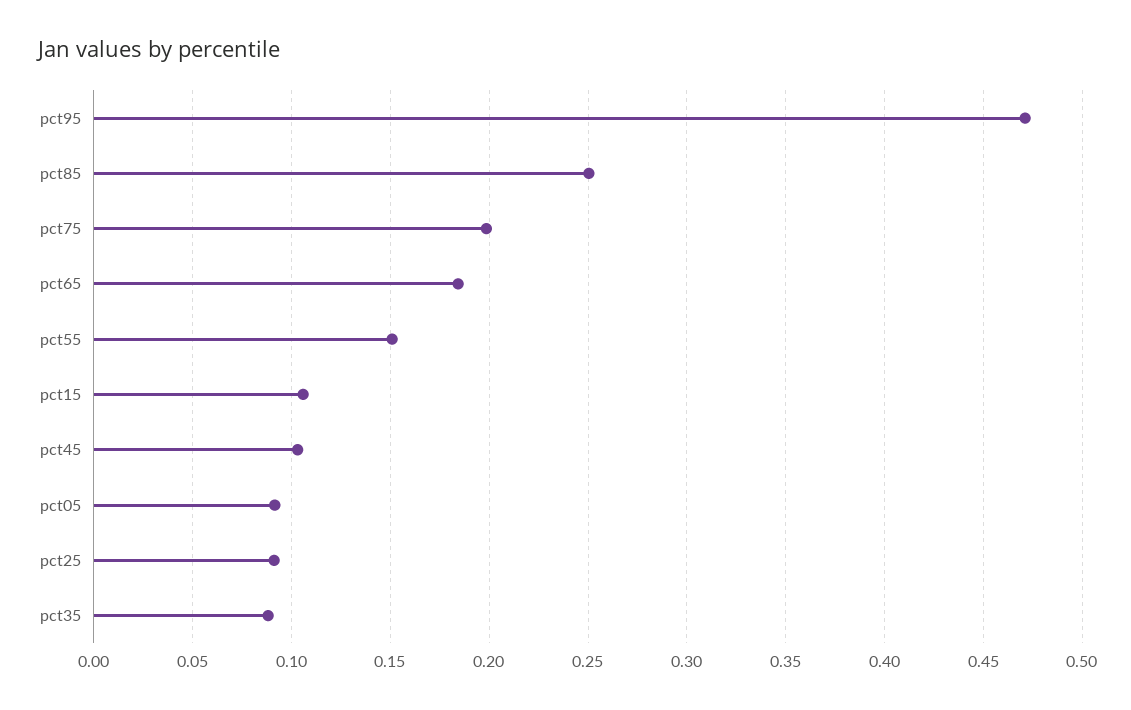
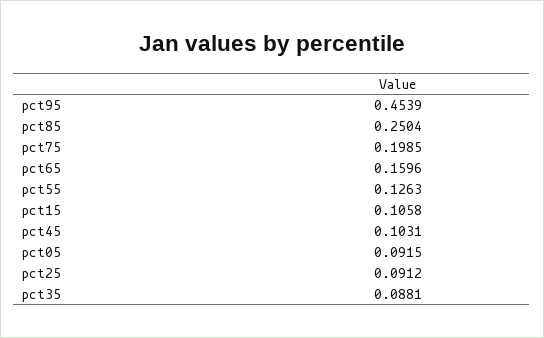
  {
-   "pct95": 0.47,
+   "pct95": 0.4539,
    "pct85": 0.2504,
    "pct75": 0.1985,
-   "pct65": 0.185,
+   "pct65": 0.1596,
-   "pct55": 0.15,
+   "pct55": 0.1263,
    "pct15": 0.1058,
    "pct45": 0.1031,
    "pct05": 0.0915,
    "pct25": 0.0912,
    "pct35": 0.0881
  }

